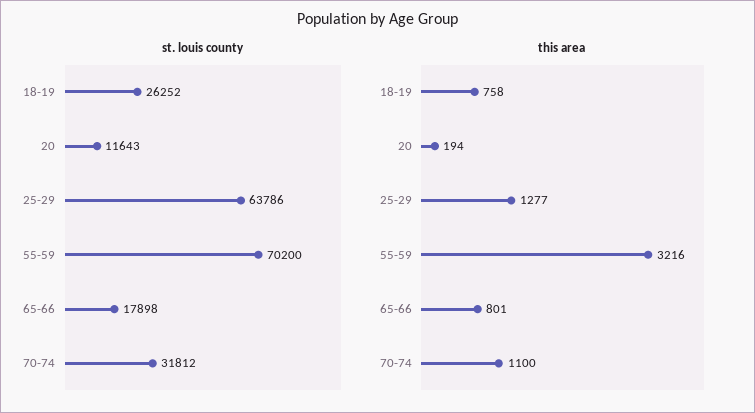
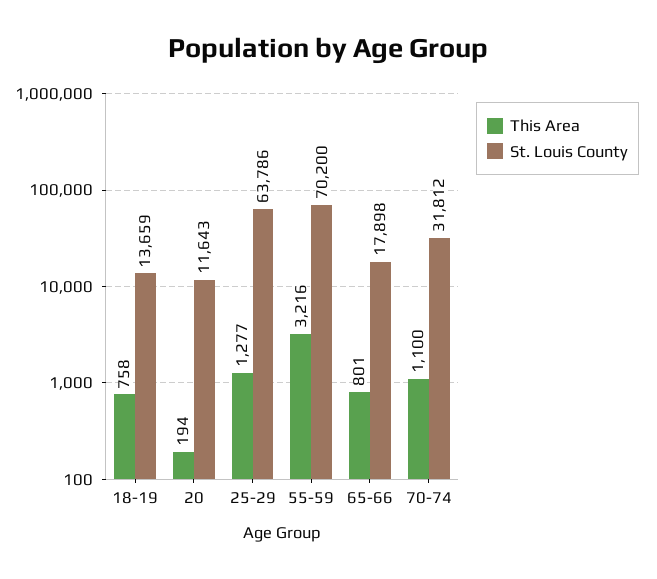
  {
    "st. louis county": {
-     "18-19": 26252,
+     "18-19": 13659,
      "20": 11643,
      "25-29": 63786,
      "55-59": 70200,
      "65-66": 17898,
      "70-74": 31812
    },
    "this area": {
      "18-19": 758,
      "20": 194,
      "25-29": 1277,
      "55-59": 3216,
      "65-66": 801,
      "70-74": 1100
    }
  }

